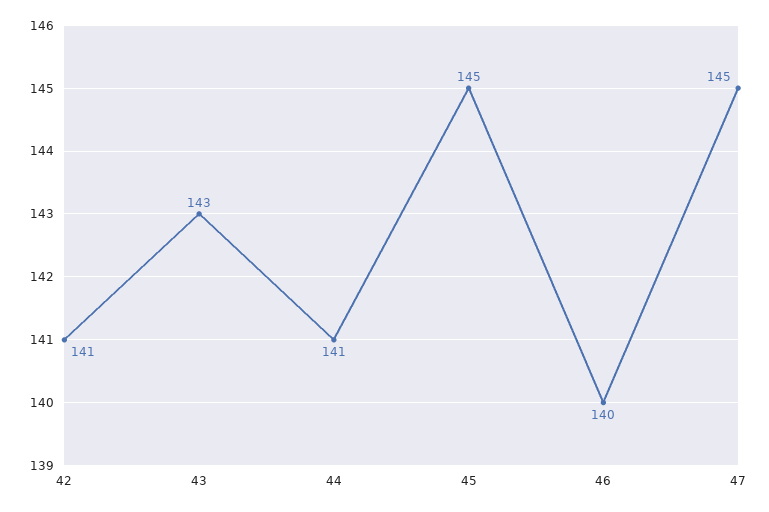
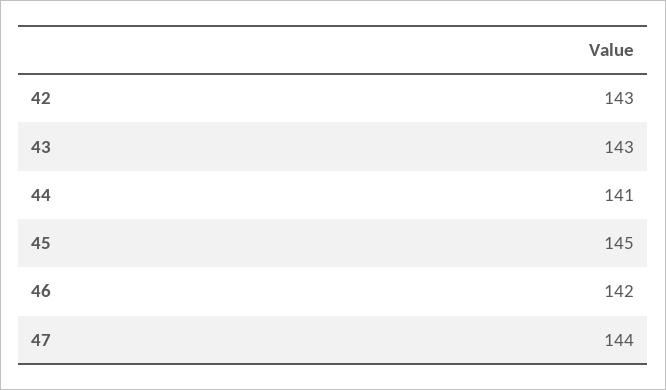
  {
-   "42": 141,
+   "42": 143,
    "43": 143,
    "44": 141,
    "45": 145,
-   "46": 140,
+   "46": 142,
-   "47": 145
+   "47": 144
  }

